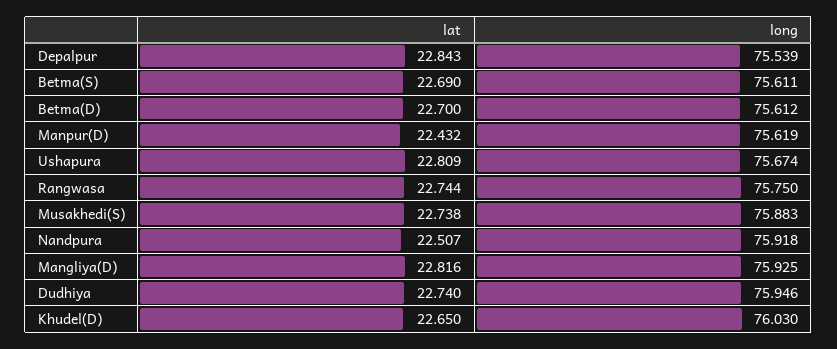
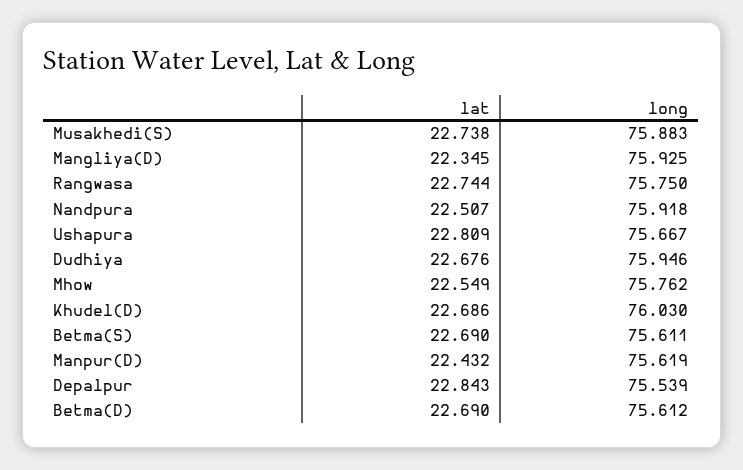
  {
    "lat": {
      "Depalpur": 22.843,
      "Betma(S)": 22.69,
-     "Betma(D)": 22.7,
+     "Betma(D)": 22.69,
      "Manpur(D)": 22.432,
      "Ushapura": 22.809,
      "Rangwasa": 22.744,
      "Musakhedi(S)": 22.738,
      "Nandpura": 22.507,
-     "Mangliya(D)": 22.816,
+     "Mangliya(D)": 22.345,
-     "Dudhiya": 22.74,
+     "Dudhiya": 22.676,
-     "Khudel(D)": 22.65
+     "Khudel(D)": 22.686,
+     "Mhow": 22.549
    },
    "long": {
      "Depalpur": 75.539,
      "Betma(S)": 75.611,
      "Betma(D)": 75.612,
      "Manpur(D)": 75.619,
-     "Ushapura": 75.674,
+     "Ushapura": 75.667,
      "Rangwasa": 75.75,
      "Musakhedi(S)": 75.883,
      "Nandpura": 75.918,
      "Mangliya(D)": 75.925,
      "Dudhiya": 75.946,
-     "Khudel(D)": 76.03
+     "Khudel(D)": 76.03,
+     "Mhow": 75.762
    }
  }

